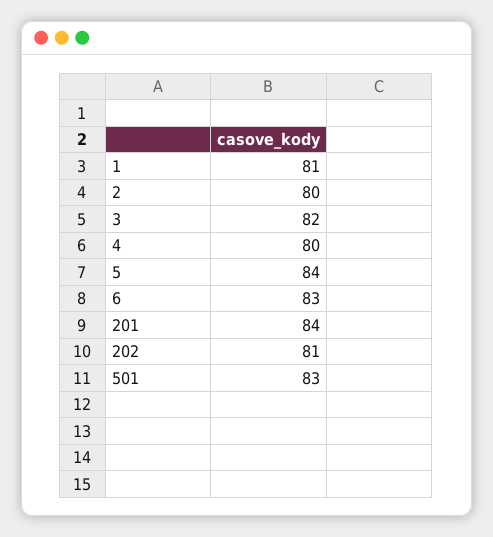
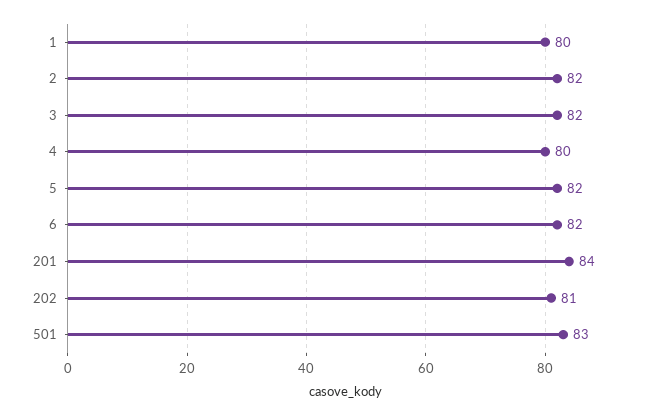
  {
-   "1": 81,
+   "1": 80,
-   "2": 80,
+   "2": 82,
    "3": 82,
    "4": 80,
-   "5": 84,
+   "5": 82,
-   "6": 83,
+   "6": 82,
    "201": 84,
    "202": 81,
    "501": 83
  }

